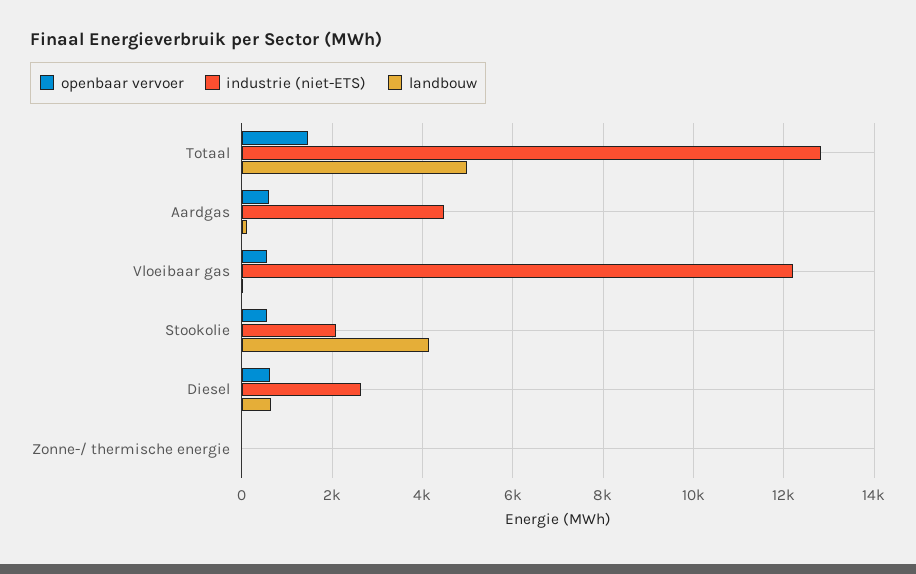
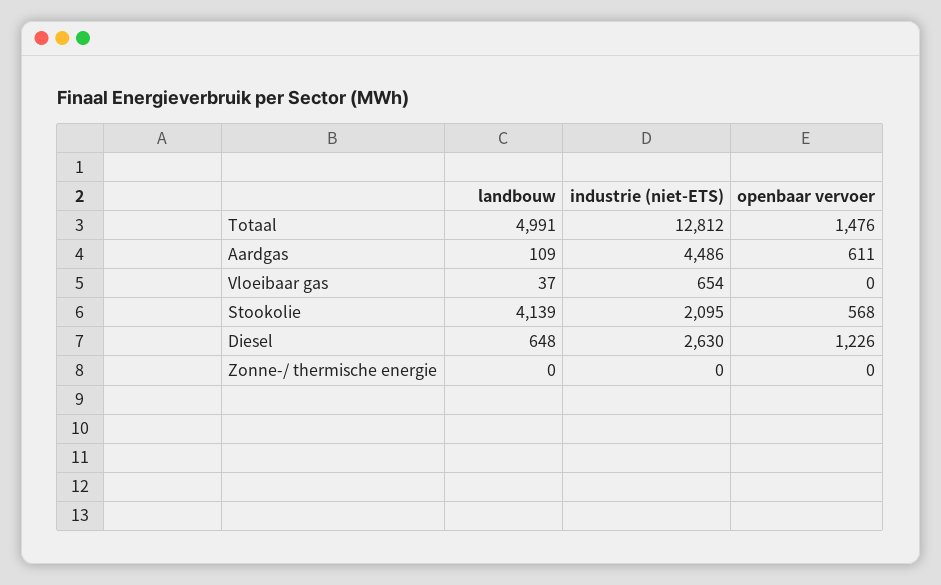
  {
    "openbaar vervoer": {
      "Totaal": 1476,
      "Aardgas": 611,
-     "Vloeibaar gas": 600,
+     "Vloeibaar gas": 0,
      "Stookolie": 568,
-     "Diesel": 600,
+     "Diesel": 1226,
      "Zonne-/ thermische energie": 0
    },
    "industrie (niet-ETS)": {
      "Totaal": 12812,
      "Aardgas": 4486,
-     "Vloeibaar gas": 12200,
+     "Vloeibaar gas": 654,
      "Stookolie": 2095,
      "Diesel": 2630,
      "Zonne-/ thermische energie": 0
    },
    "landbouw": {
      "Totaal": 4991,
      "Aardgas": 109,
      "Vloeibaar gas": 37,
      "Stookolie": 4139,
      "Diesel": 648,
      "Zonne-/ thermische energie": 0
    }
  }

